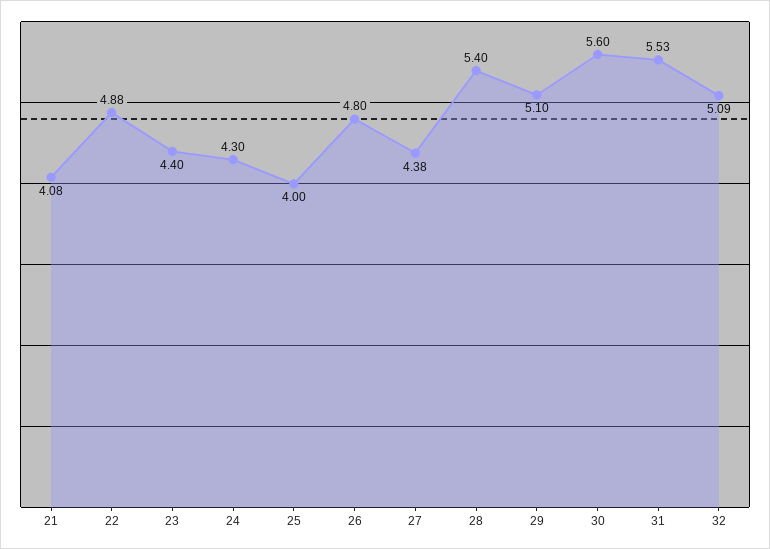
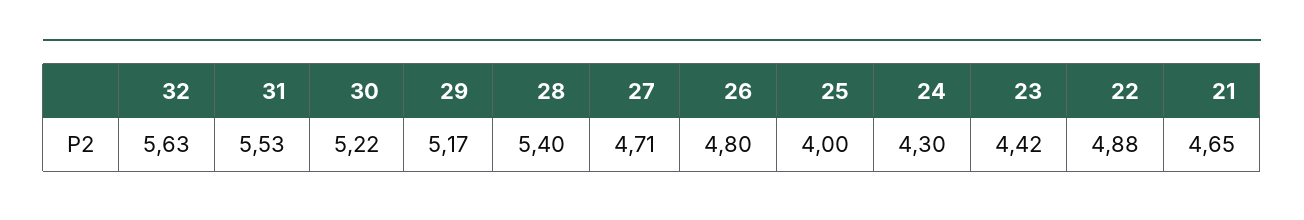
  {
-   "21": 4.08,
+   "21": 4.65,
    "22": 4.88,
-   "23": 4.4,
+   "23": 4.42,
    "24": 4.3,
    "25": 4,
    "26": 4.8,
-   "27": 4.38,
+   "27": 4.71,
    "28": 5.4,
-   "29": 5.1,
+   "29": 5.17,
-   "30": 5.6,
+   "30": 5.22,
    "31": 5.53,
-   "32": 5.09
+   "32": 5.63
  }

